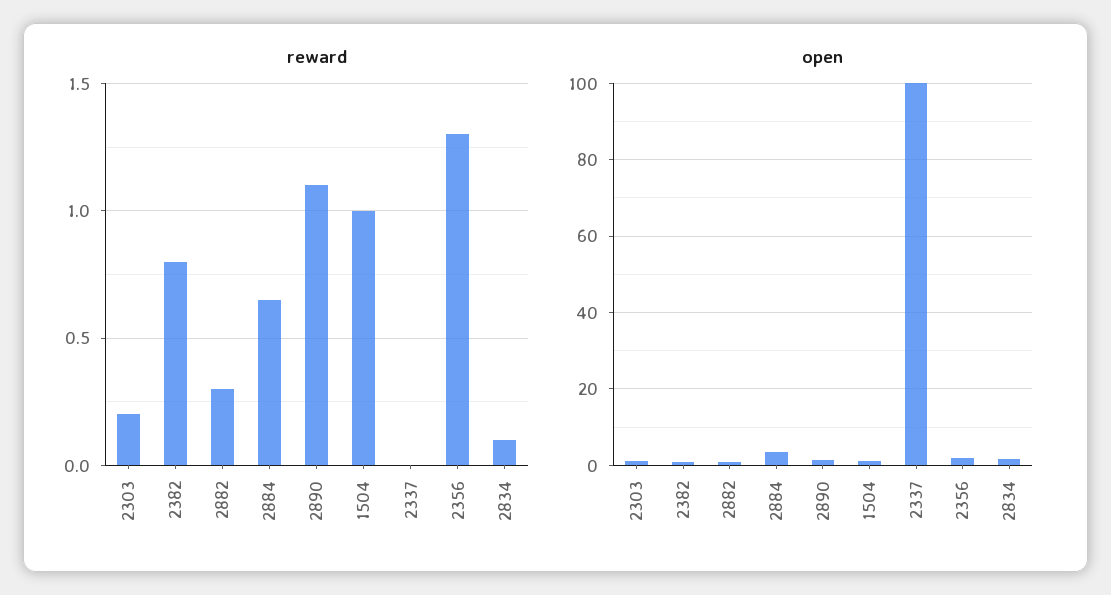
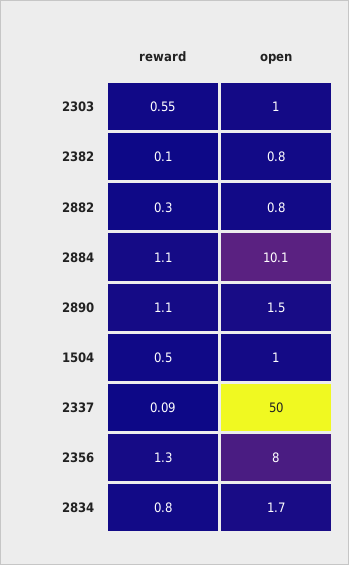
  {
    "reward": {
-     "2303": 0.2,
+     "2303": 0.55,
-     "2382": 0.8,
+     "2382": 0.1,
      "2882": 0.3,
-     "2884": 0.65,
+     "2884": 1.1,
      "2890": 1.1,
-     "1504": 1,
+     "1504": 0.5,
-     "2337": 0,
+     "2337": 0.09,
      "2356": 1.3,
-     "2834": 0.1
+     "2834": 0.8
    },
    "open": {
      "2303": 1,
      "2382": 0.8,
      "2882": 0.8,
-     "2884": 4,
+     "2884": 10.1,
      "2890": 1.5,
      "1504": 1,
-     "2337": 100,
+     "2337": 50,
-     "2356": 2,
+     "2356": 8,
      "2834": 1.7
    }
  }

